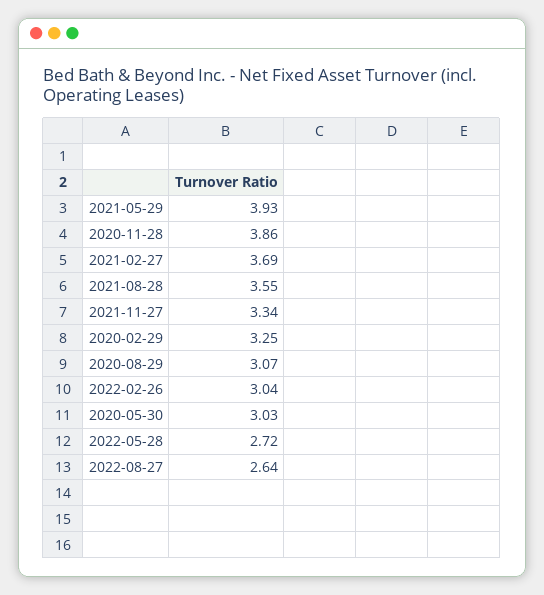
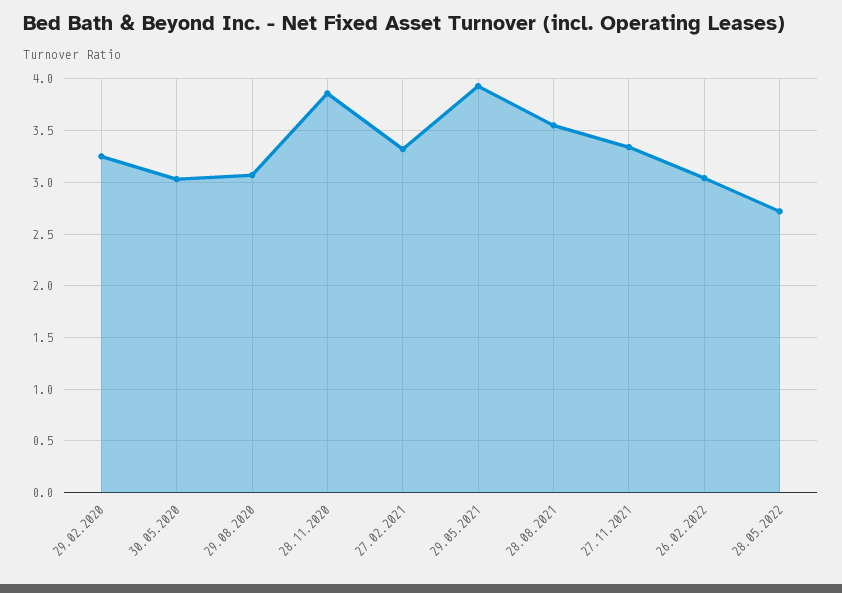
  {
    "2021-05-29": 3.93,
    "2020-11-28": 3.86,
-   "2021-02-27": 3.69,
+   "2021-02-27": 3.3,
    "2021-08-28": 3.55,
    "2021-11-27": 3.34,
    "2020-02-29": 3.25,
    "2020-08-29": 3.07,
    "2022-02-26": 3.04,
    "2020-05-30": 3.03,
-   "2022-05-28": 2.72,
+   "2022-05-28": 2.72
-   "2022-08-27": 2.64
  }

